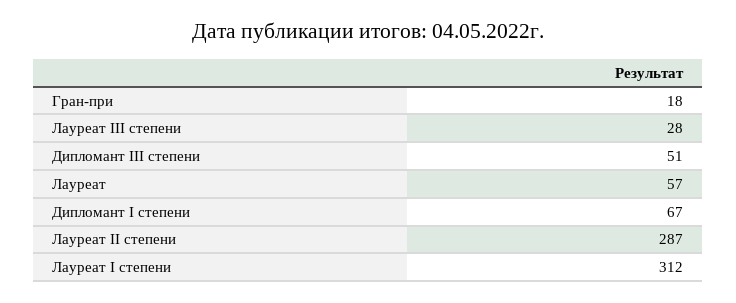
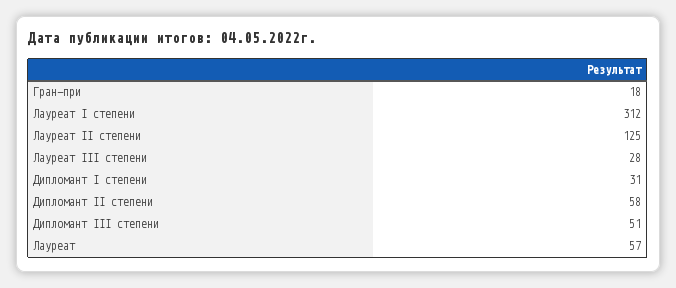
  {
    "Гран-при": 18,
    "Лауреат III степени": 28,
    "Дипломант III степени": 51,
    "Лауреат": 57,
-   "Дипломант I степени": 67,
+   "Дипломант I степени": 31,
-   "Лауреат II степени": 287,
+   "Лауреат II степени": 125,
-   "Лауреат I степени": 312
+   "Лауреат I степени": 312,
+   "Дипломант II степени": 58
  }

